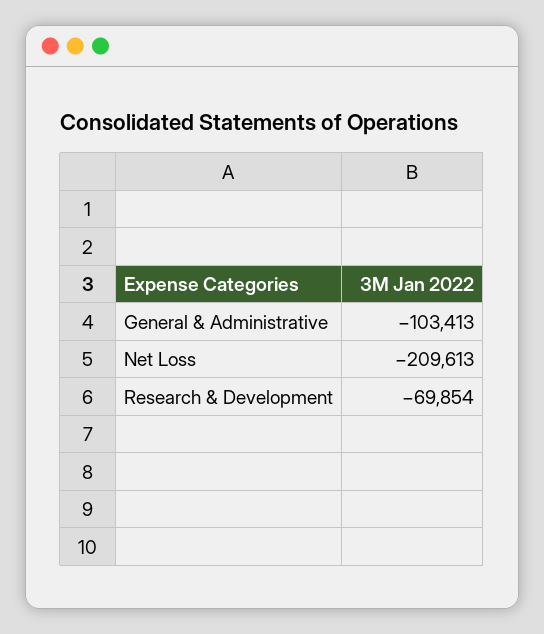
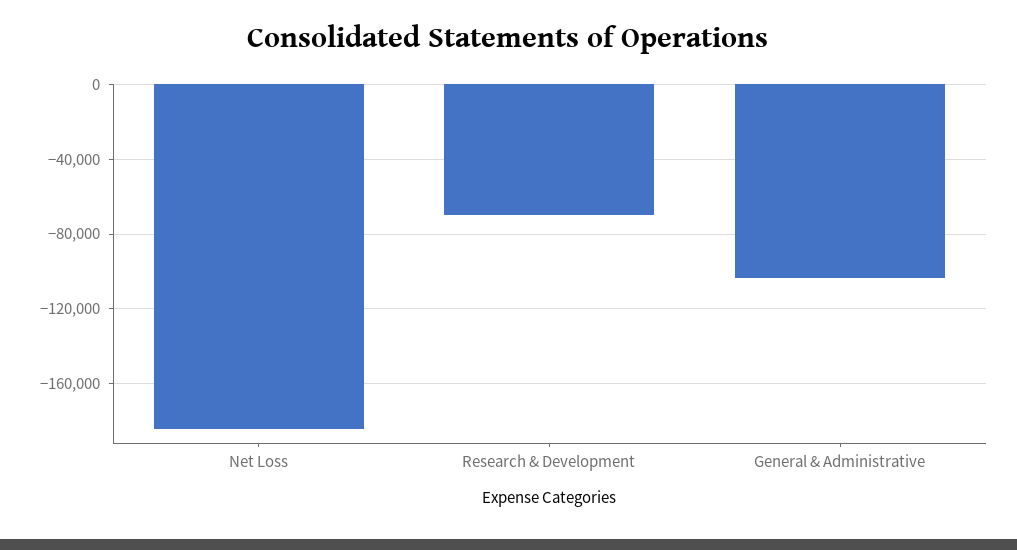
  {
    "General & Administrative": -103413,
-   "Net Loss": -209613,
+   "Net Loss": -185000,
    "Research & Development": -69854
  }

